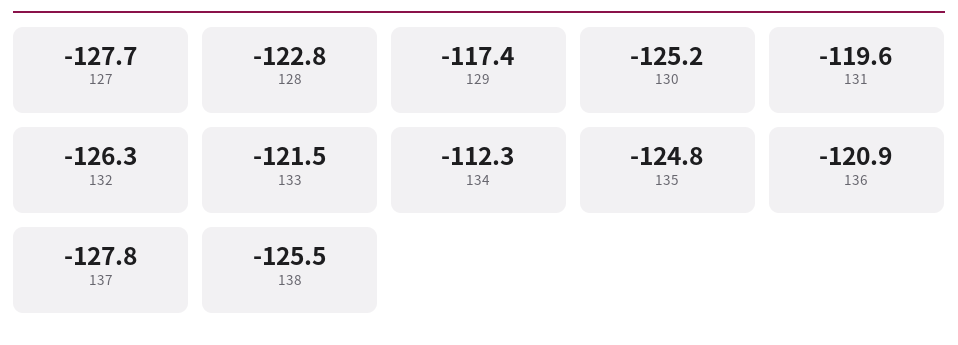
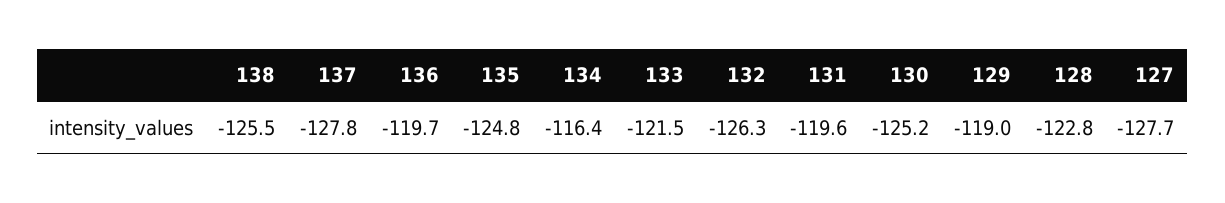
  {
    "127": -127.7,
    "128": -122.8,
-   "129": -117.4,
+   "129": -119,
    "130": -125.2,
    "131": -119.6,
    "132": -126.3,
    "133": -121.5,
-   "134": -112.3,
+   "134": -116.4,
    "135": -124.8,
-   "136": -120.9,
+   "136": -119.7,
    "137": -127.8,
    "138": -125.5
  }

